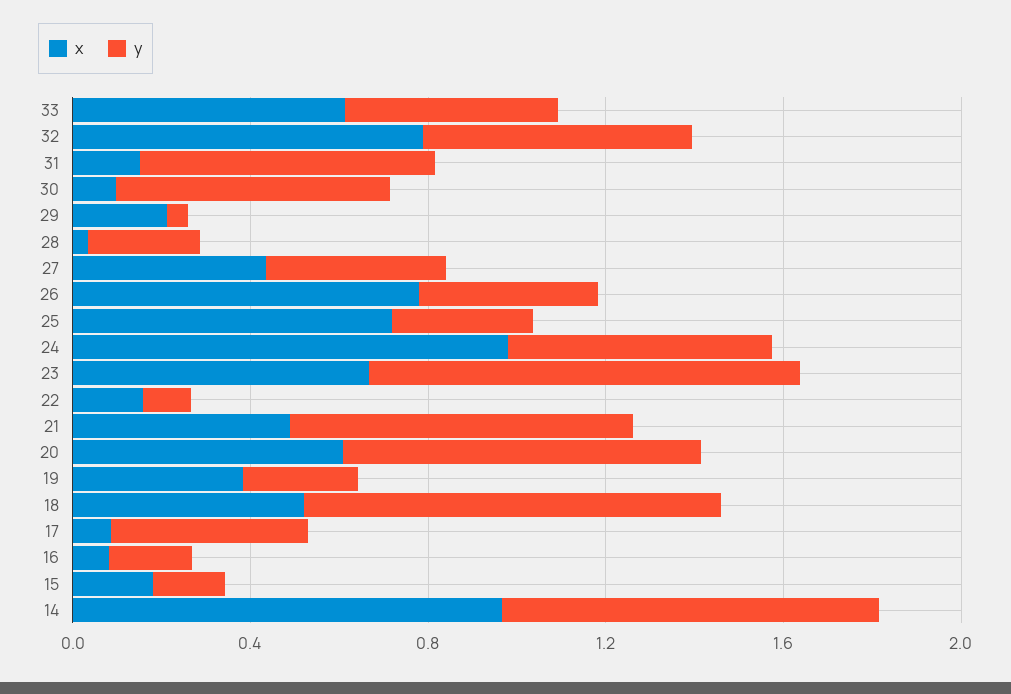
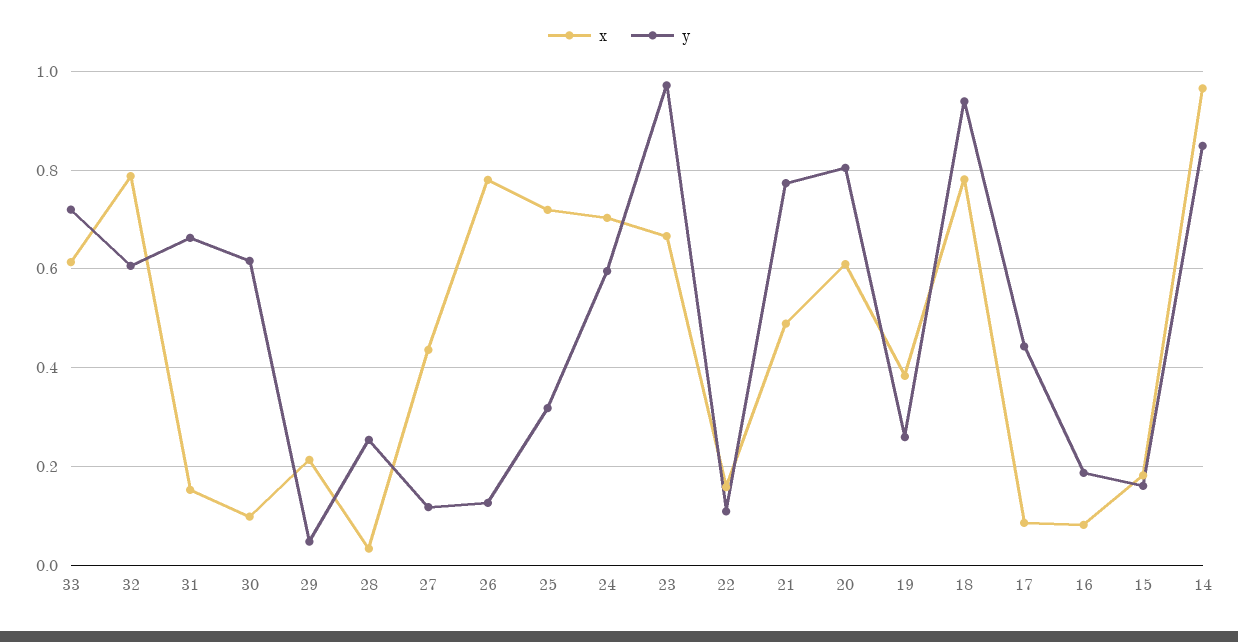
  {
    "x": {
      "33": 0.62,
      "32": 0.78,
      "31": 0.16,
      "30": 0.1,
      "29": 0.22,
      "28": 0.04,
      "27": 0.44,
      "26": 0.78,
      "25": 0.72,
-     "24": 1,
+     "24": 0.7,
      "23": 0.66,
      "22": 0.16,
      "21": 0.48,
      "20": 0.6,
      "19": 0.38,
-     "18": 0.5,
+     "18": 0.78,
      "17": 0.08,
      "16": 0.08,
      "15": 0.18,
      "14": 0.96
    },
    "y": {
-     "33": 0.5,
+     "33": 0.72,
      "32": 0.6,
      "31": 0.66,
      "30": 0.62,
      "29": 0.04,
      "28": 0.26,
-     "27": 0.4,
+     "27": 0.12,
-     "26": 0.4,
+     "26": 0.12,
      "25": 0.32,
      "24": 0.6,
      "23": 0.98,
      "22": 0.1,
      "21": 0.78,
      "20": 0.8,
      "19": 0.26,
      "18": 0.94,
      "17": 0.44,
      "16": 0.18,
      "15": 0.16,
      "14": 0.84
    }
  }

